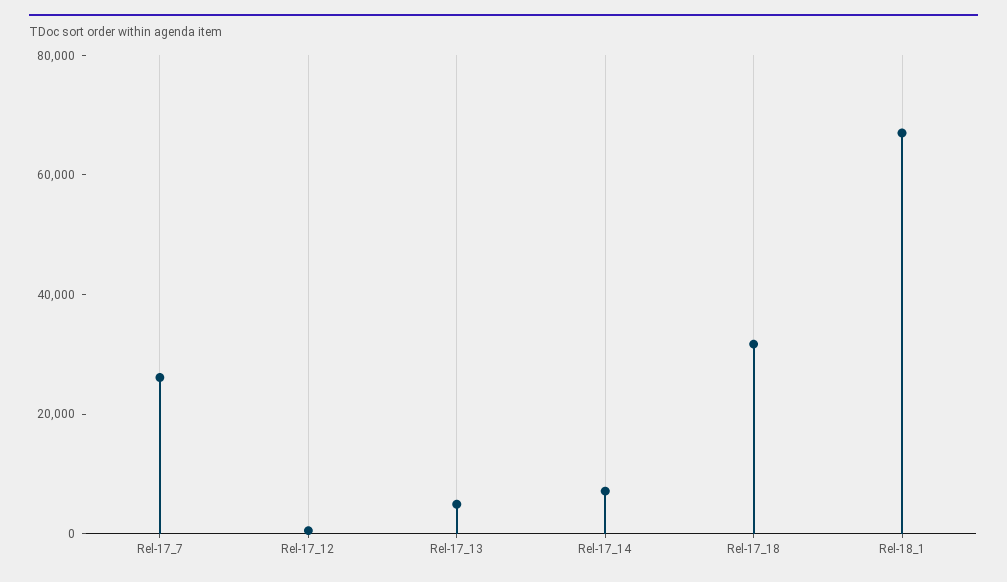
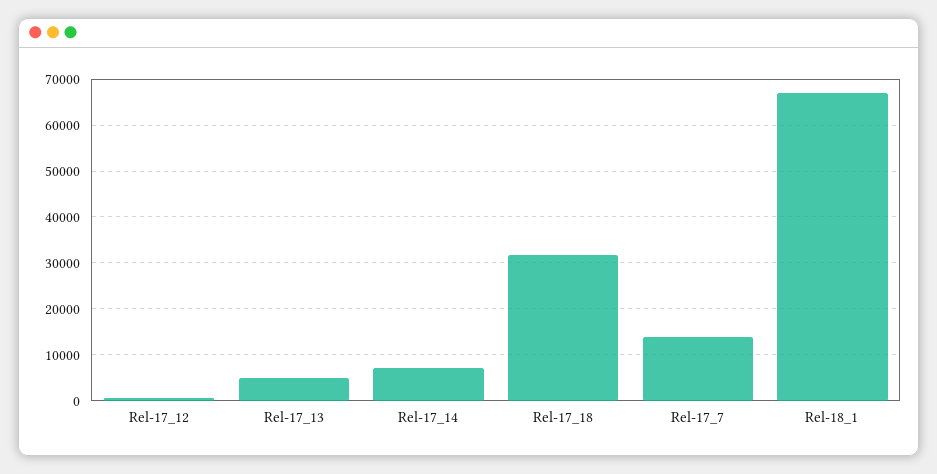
  {
-   "Rel-17_7": 25000,
+   "Rel-17_7": 14000,
    "Rel-17_12": 0,
    "Rel-17_13": 4000,
    "Rel-17_14": 8000,
    "Rel-17_18": 32000,
    "Rel-18_1": 68000
  }

